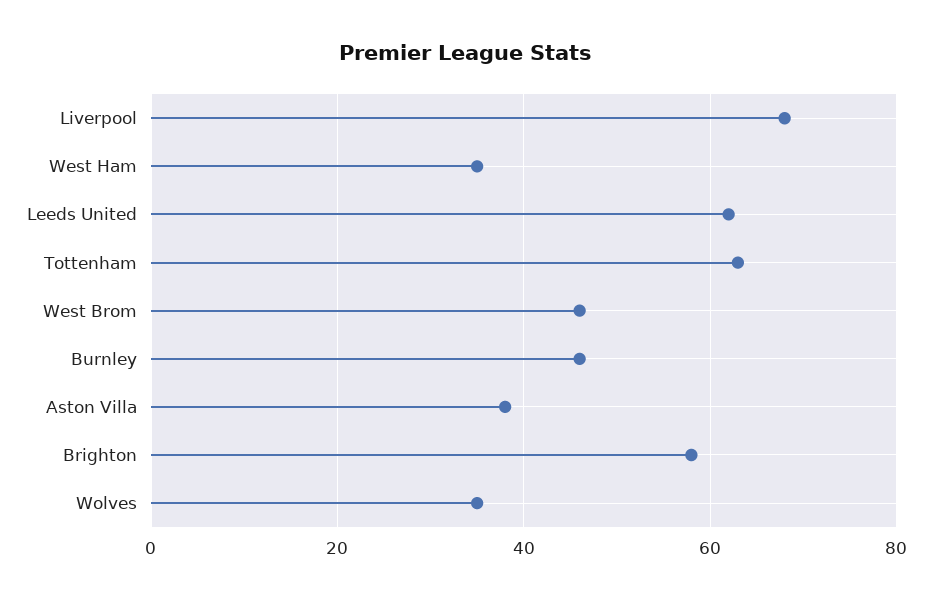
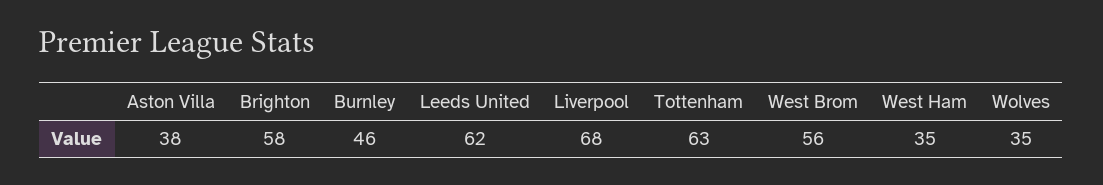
  {
    "Liverpool": 68,
    "West Ham": 35,
    "Leeds United": 62,
    "Tottenham": 63,
-   "West Brom": 45,
+   "West Brom": 56,
    "Burnley": 46,
    "Aston Villa": 38,
    "Brighton": 58,
    "Wolves": 35
  }

